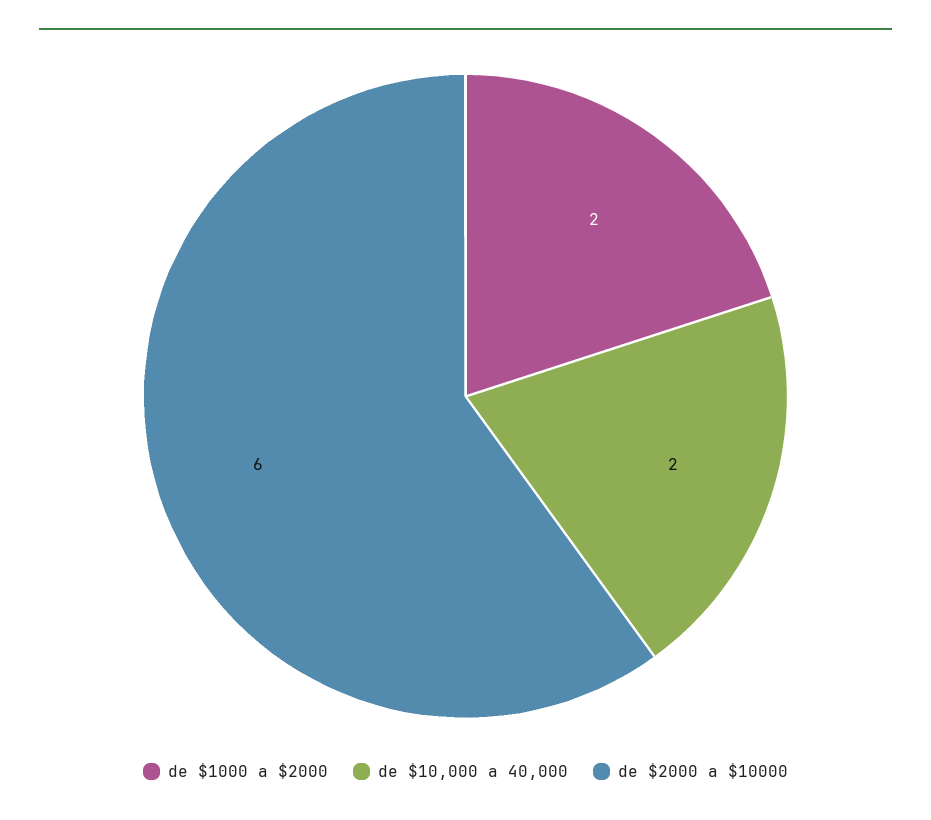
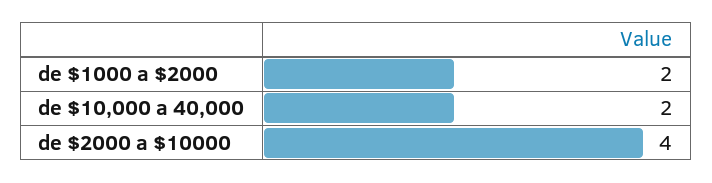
  {
    "de $1000 a $2000": 2,
    "de $10,000 a 40,000": 2,
-   "de $2000 a $10000": 6
+   "de $2000 a $10000": 4
  }

